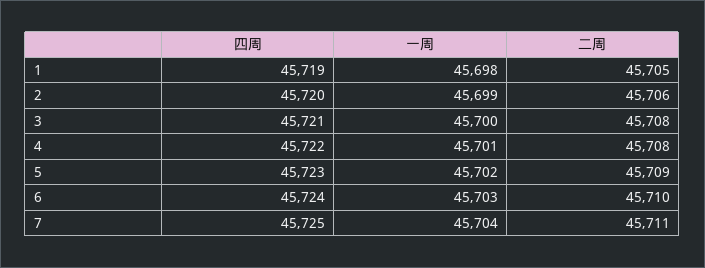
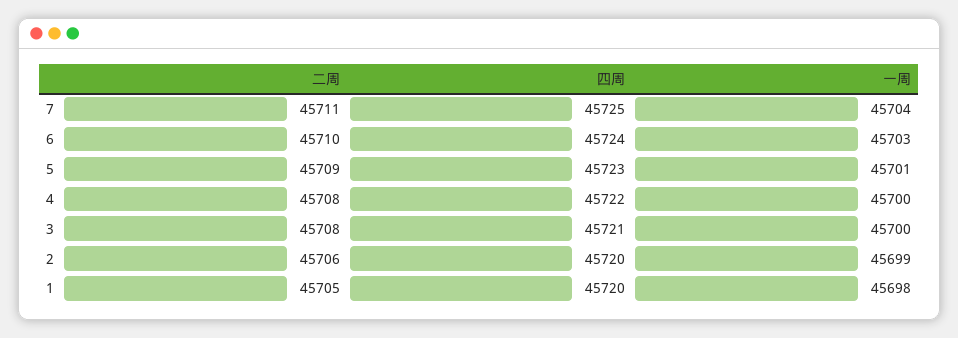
  {
    "四周": {
-     "1": 45719,
+     "1": 45720,
      "2": 45720,
      "3": 45721,
      "4": 45722,
      "5": 45723,
      "6": 45724,
      "7": 45725
    },
    "一周": {
      "1": 45698,
      "2": 45699,
      "3": 45700,
-     "4": 45701,
+     "4": 45700,
-     "5": 45702,
+     "5": 45701,
      "6": 45703,
      "7": 45704
    },
    "二周": {
      "1": 45705,
      "2": 45706,
      "3": 45708,
      "4": 45708,
      "5": 45709,
      "6": 45710,
      "7": 45711
    }
  }

